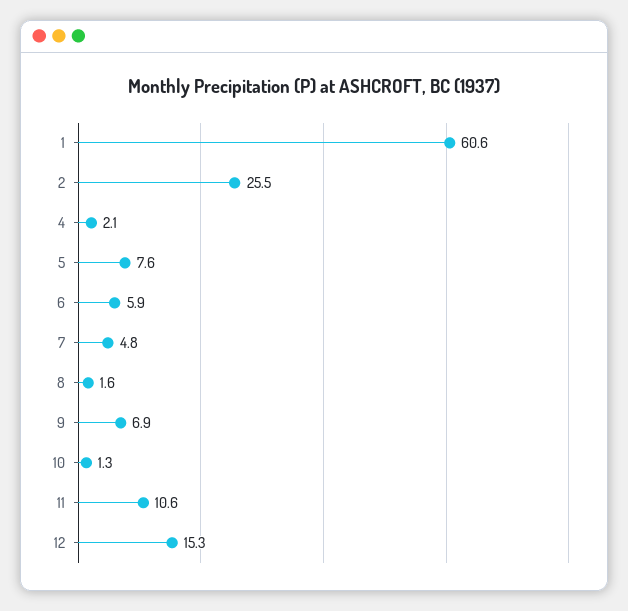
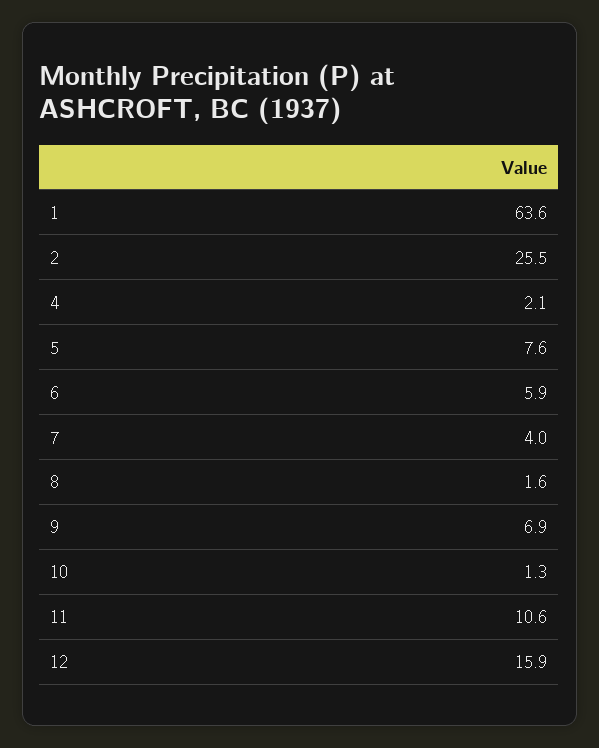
  {
-   "1": 60.6,
+   "1": 63.6,
    "2": 25.5,
    "4": 2.1,
    "5": 7.6,
    "6": 5.9,
-   "7": 4.8,
+   "7": 4,
    "8": 1.6,
    "9": 6.9,
    "10": 1.3,
    "11": 10.6,
-   "12": 15.3
+   "12": 15.9
  }

